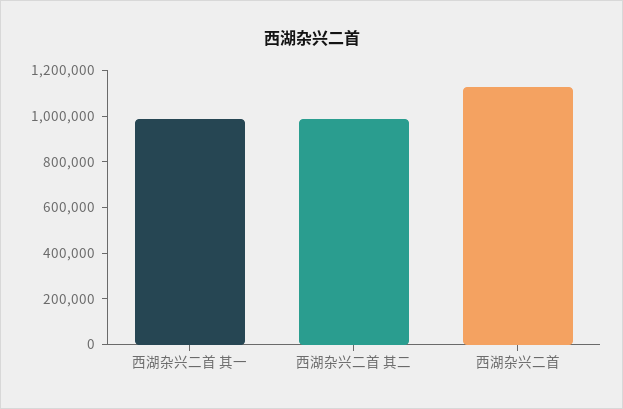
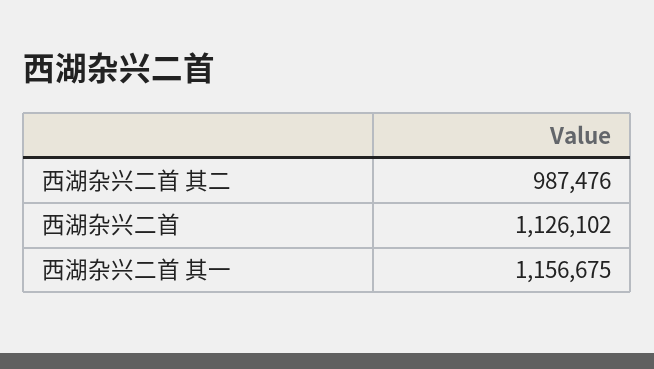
  {
-   "西湖杂兴二首 其一": 1000000,
+   "西湖杂兴二首 其一": 1156675,
    "西湖杂兴二首 其二": 987476,
    "西湖杂兴二首": 1126102
  }

